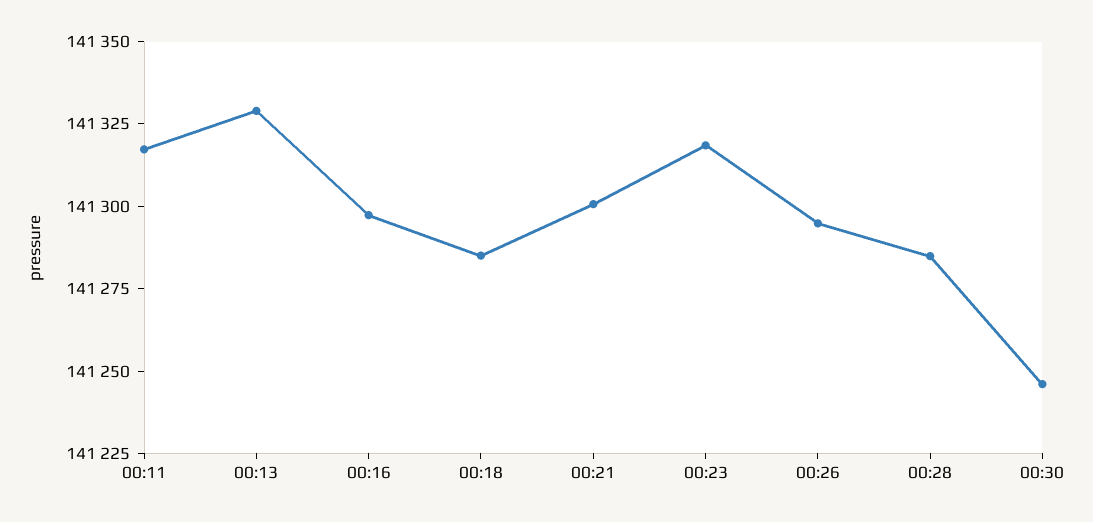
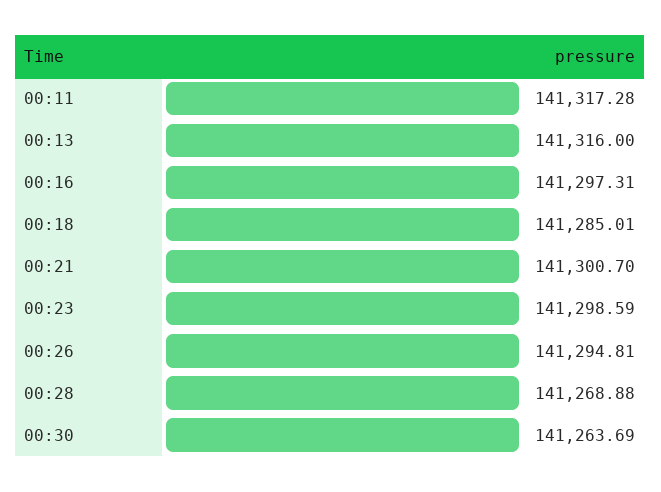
  {
    "00:11": 141317.28,
-   "00:13": 141330,
+   "00:13": 141316,
    "00:16": 141297.31,
    "00:18": 141285.01,
    "00:21": 141300.7,
-   "00:23": 141320,
+   "00:23": 141298.59,
    "00:26": 141294.81,
-   "00:28": 141285,
+   "00:28": 141268.88,
-   "00:30": 141245
+   "00:30": 141263.69
  }

